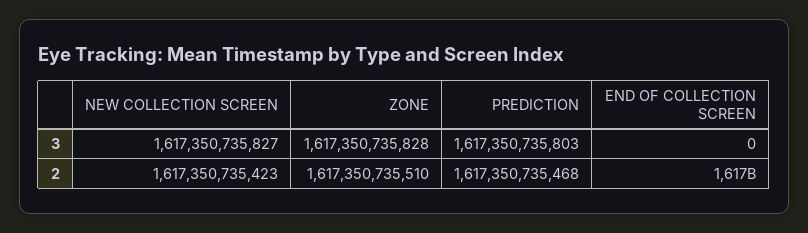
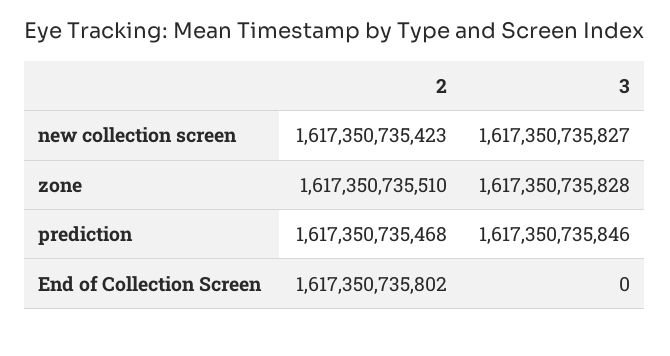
  {
    "NEW COLLECTION SCREEN": {
      "3": 1617350735827,
      "2": 1617350735423
    },
    "ZONE": {
      "3": 1617350735828,
      "2": 1617350735510
    },
    "PREDICTION": {
-     "3": 1617350735803,
+     "3": 1617350735846,
      "2": 1617350735468
    },
    "END OF COLLECTION SCREEN": {
      "3": 0,
      "2": 1617350735802
    }
  }

